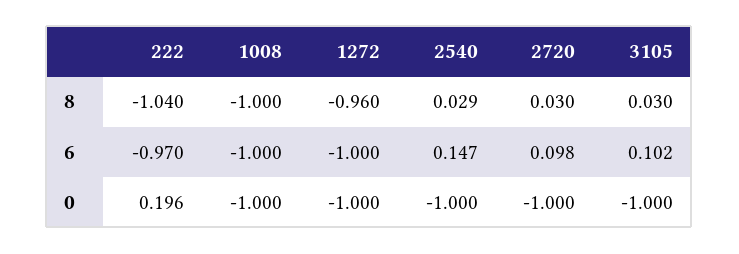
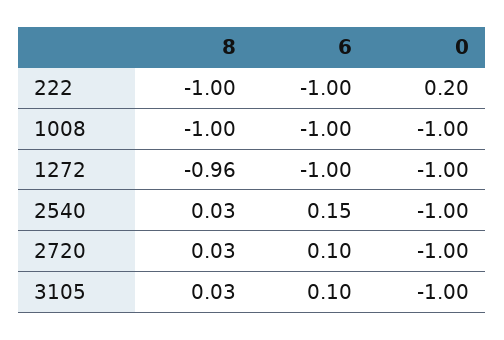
  {
    "222": {
-     "8": -1.04,
+     "8": -1,
-     "6": -0.97,
+     "6": -1,
      "0": 0.196
    },
    "1008": {
      "8": -1,
      "6": -1,
      "0": -1
    },
    "1272": {
      "8": -0.96,
      "6": -1,
      "0": -1
    },
    "2540": {
      "8": 0.029,
      "6": 0.147,
      "0": -1
    },
    "2720": {
      "8": 0.03,
      "6": 0.098,
      "0": -1
    },
    "3105": {
      "8": 0.03,
      "6": 0.102,
      "0": -1
    }
  }

